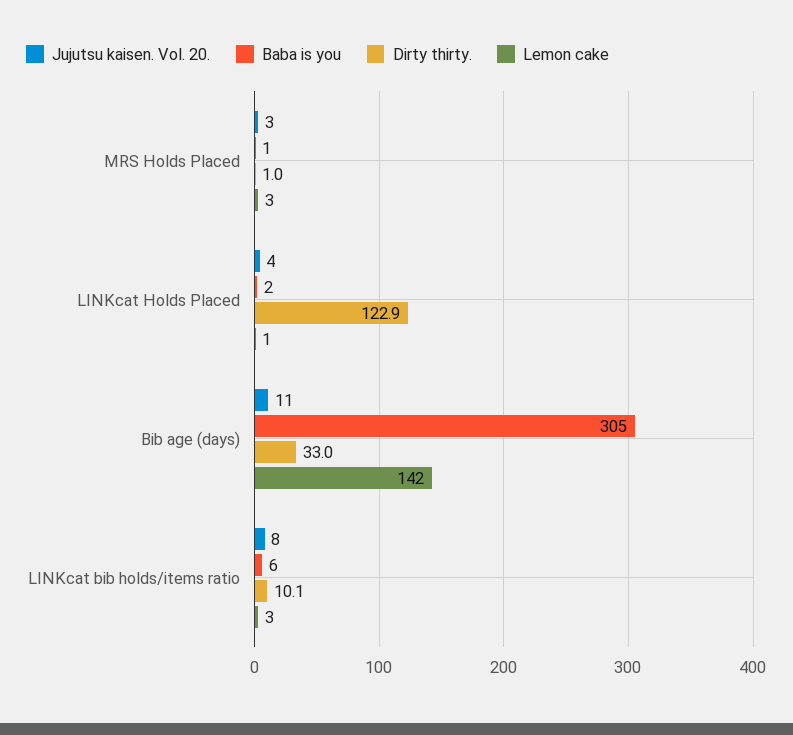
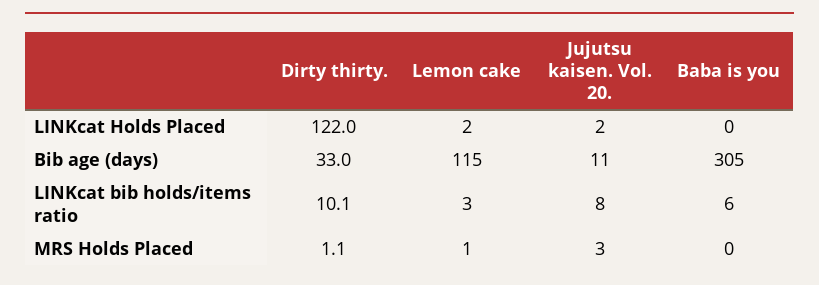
  {
    "Jujutsu kaisen. Vol. 20.": {
      "MRS Holds Placed": 3,
-     "LINKcat Holds Placed": 4,
+     "LINKcat Holds Placed": 2,
      "Bib age (days)": 11,
      "LINKcat bib holds/items ratio": 8
    },
    "Baba is you": {
-     "MRS Holds Placed": 1,
+     "MRS Holds Placed": 0,
-     "LINKcat Holds Placed": 2,
+     "LINKcat Holds Placed": 0,
      "Bib age (days)": 305,
      "LINKcat bib holds/items ratio": 6
    },
    "Dirty thirty.": {
-     "MRS Holds Placed": 1,
+     "MRS Holds Placed": 1.1,
-     "LINKcat Holds Placed": 122.9,
+     "LINKcat Holds Placed": 122,
      "Bib age (days)": 33,
      "LINKcat bib holds/items ratio": 10.1
    },
    "Lemon cake": {
-     "MRS Holds Placed": 3,
+     "MRS Holds Placed": 1,
-     "LINKcat Holds Placed": 1,
+     "LINKcat Holds Placed": 2,
-     "Bib age (days)": 142,
+     "Bib age (days)": 115,
      "LINKcat bib holds/items ratio": 3
    }
  }

